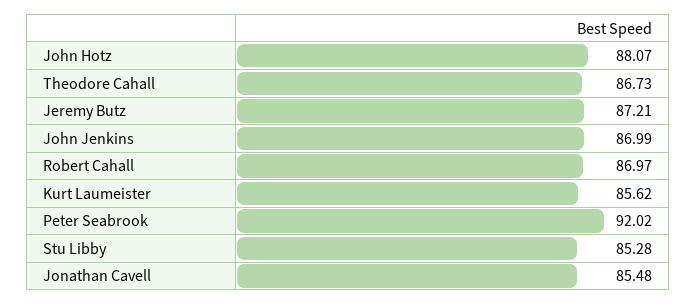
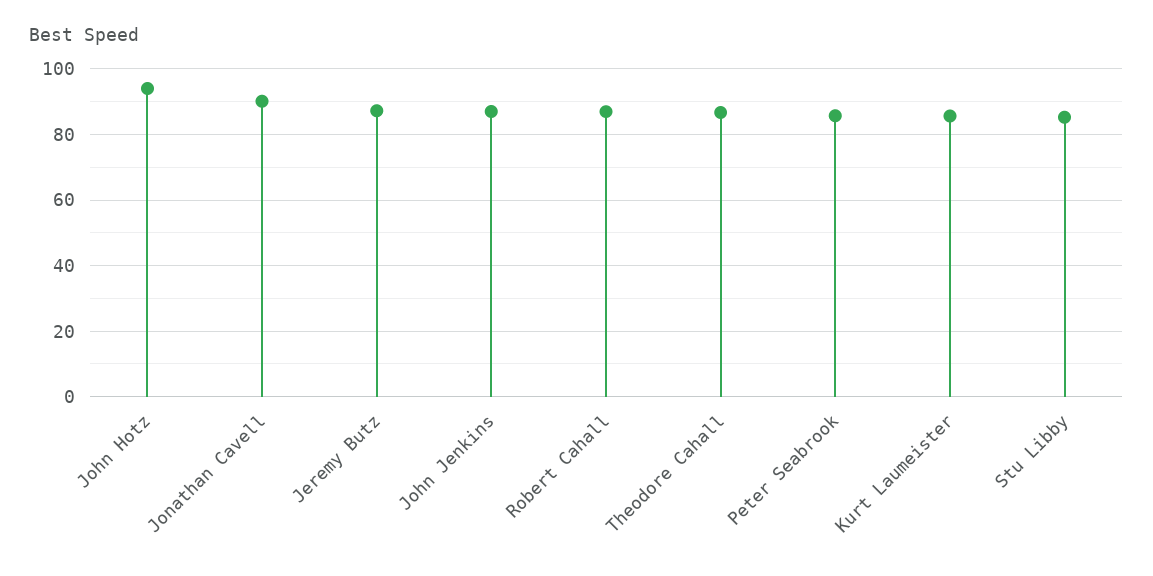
  {
-   "John Hotz": 88.07,
+   "John Hotz": 94,
    "Theodore Cahall": 86.73,
    "Jeremy Butz": 87.21,
    "John Jenkins": 86.99,
    "Robert Cahall": 86.97,
    "Kurt Laumeister": 85.62,
-   "Peter Seabrook": 92.02,
+   "Peter Seabrook": 86,
    "Stu Libby": 85.28,
-   "Jonathan Cavell": 85.48
+   "Jonathan Cavell": 90
  }

